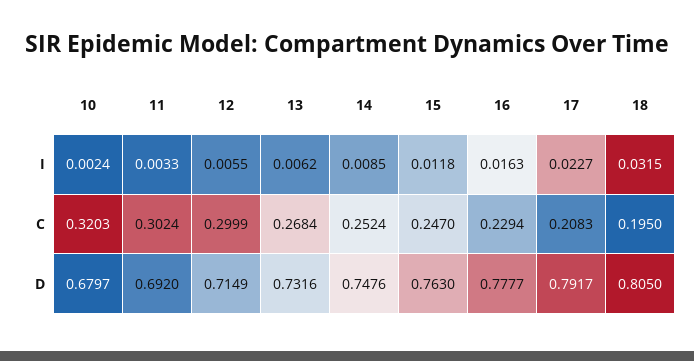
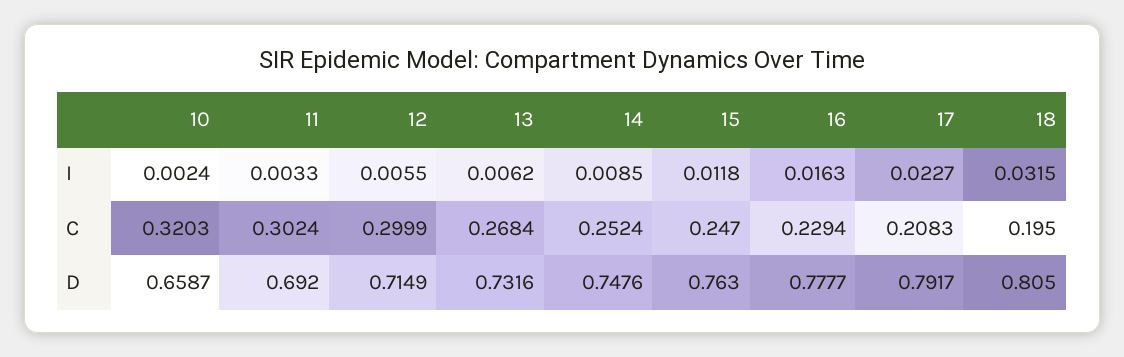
  {
    "10": {
      "I": 0.0024,
      "C": 0.3203,
-     "D": 0.6797
+     "D": 0.6587
    },
    "11": {
      "I": 0.0033,
      "C": 0.3024,
      "D": 0.692
    },
    "12": {
      "I": 0.0055,
      "C": 0.2999,
      "D": 0.7149
    },
    "13": {
      "I": 0.0062,
      "C": 0.2684,
      "D": 0.7316
    },
    "14": {
      "I": 0.0085,
      "C": 0.2524,
      "D": 0.7476
    },
    "15": {
      "I": 0.0118,
      "C": 0.247,
      "D": 0.763
    },
    "16": {
      "I": 0.0163,
      "C": 0.2294,
      "D": 0.7777
    },
    "17": {
      "I": 0.0227,
      "C": 0.2083,
      "D": 0.7917
    },
    "18": {
      "I": 0.0315,
      "C": 0.195,
      "D": 0.805
    }
  }

